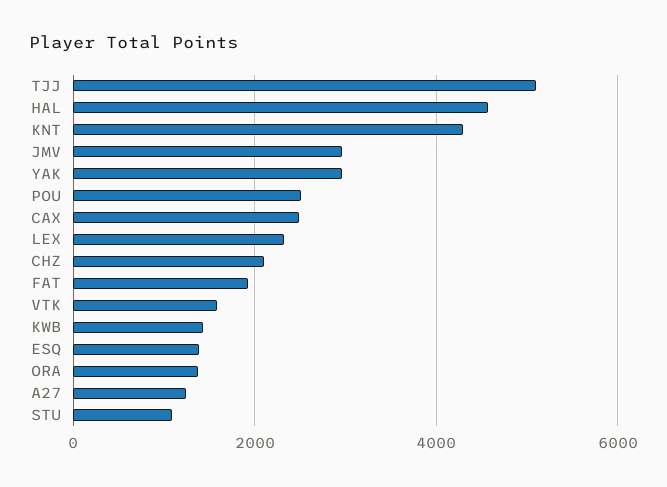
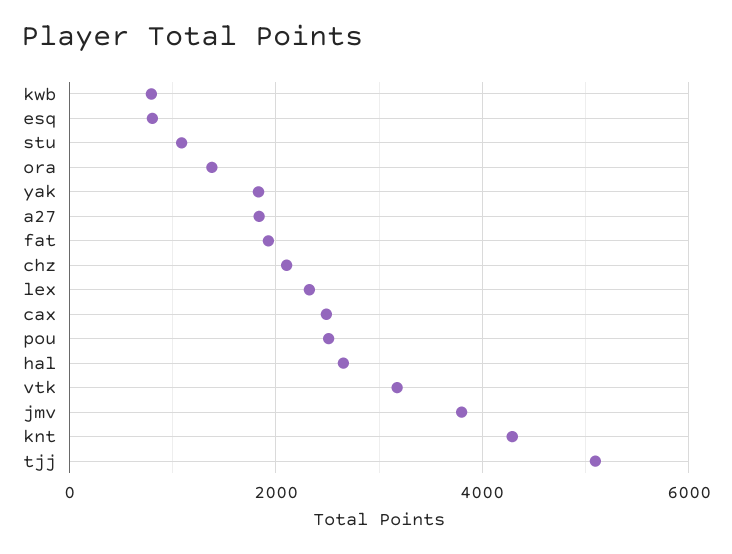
  {
    "TJJ": 5000,
-   "HAL": 4600,
+   "HAL": 2600,
    "KNT": 4200,
-   "JMV": 3000,
+   "JMV": 3800,
-   "YAK": 3000,
+   "YAK": 1800,
    "POU": 2600,
    "CAX": 2400,
    "LEX": 2400,
    "CHZ": 2200,
    "FAT": 2000,
-   "VTK": 1600,
+   "VTK": 3200,
-   "KWB": 1400,
+   "KWB": 800,
-   "ESQ": 1400,
+   "ESQ": 800,
    "ORA": 1400,
-   "A27": 1200,
+   "A27": 1800,
    "STU": 1000
  }

